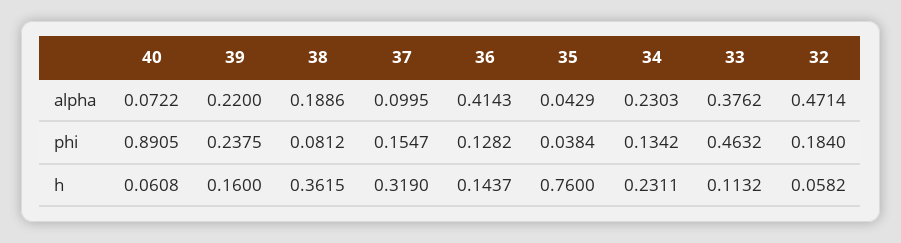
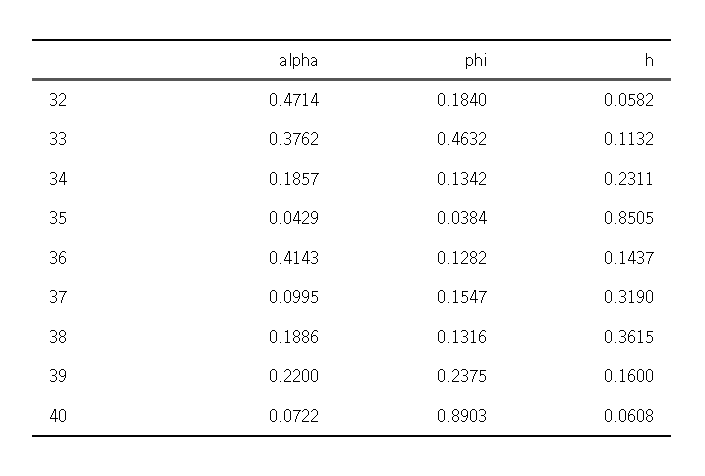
  {
    "40": {
      "alpha": 0.0722,
-     "phi": 0.8905,
+     "phi": 0.8903,
      "h": 0.0608
    },
    "39": {
      "alpha": 0.22,
      "phi": 0.2375,
      "h": 0.16
    },
    "38": {
      "alpha": 0.1886,
-     "phi": 0.0812,
+     "phi": 0.1316,
      "h": 0.3615
    },
    "37": {
      "alpha": 0.0995,
      "phi": 0.1547,
      "h": 0.319
    },
    "36": {
      "alpha": 0.4143,
      "phi": 0.1282,
      "h": 0.1437
    },
    "35": {
      "alpha": 0.0429,
      "phi": 0.0384,
-     "h": 0.76
+     "h": 0.8505
    },
    "34": {
-     "alpha": 0.2303,
+     "alpha": 0.1857,
      "phi": 0.1342,
      "h": 0.2311
    },
    "33": {
      "alpha": 0.3762,
      "phi": 0.4632,
      "h": 0.1132
    },
    "32": {
      "alpha": 0.4714,
      "phi": 0.184,
      "h": 0.0582
    }
  }

